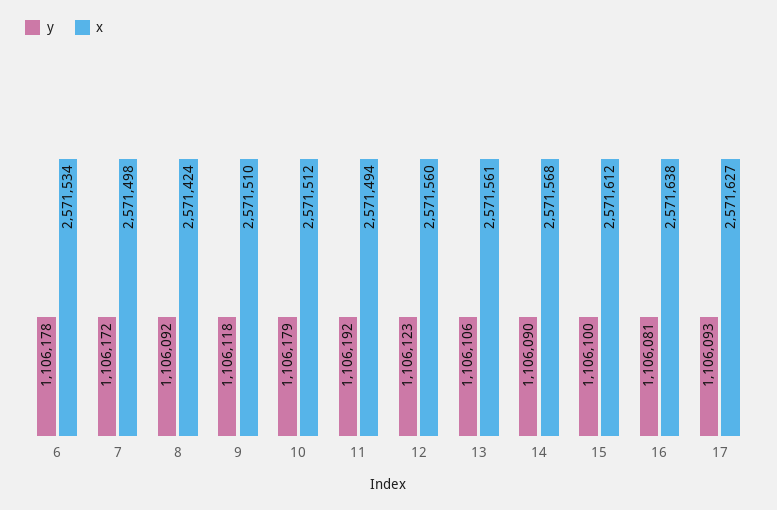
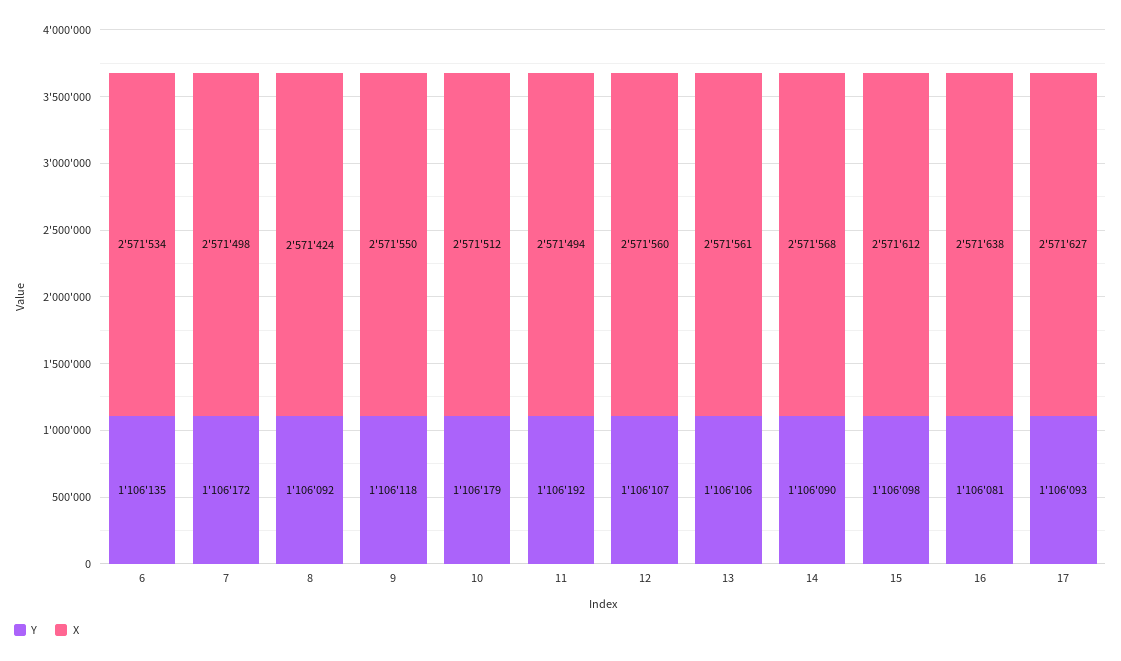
  {
    "y": {
-     "6": 1106178,
+     "6": 1106135,
      "7": 1106172,
      "8": 1106092,
      "9": 1106118,
      "10": 1106179,
      "11": 1106192,
-     "12": 1106123,
+     "12": 1106107,
      "13": 1106106,
      "14": 1106090,
-     "15": 1106100,
+     "15": 1106098,
      "16": 1106081,
      "17": 1106093
    },
    "x": {
      "6": 2571534,
      "7": 2571498,
      "8": 2571424,
-     "9": 2571510,
+     "9": 2571550,
      "10": 2571512,
      "11": 2571494,
      "12": 2571560,
      "13": 2571561,
      "14": 2571568,
      "15": 2571612,
      "16": 2571638,
      "17": 2571627
    }
  }

